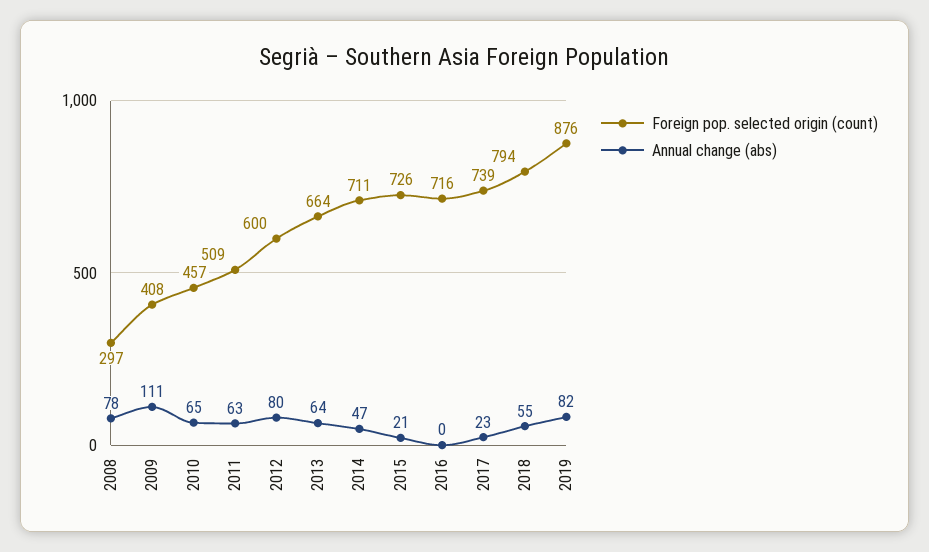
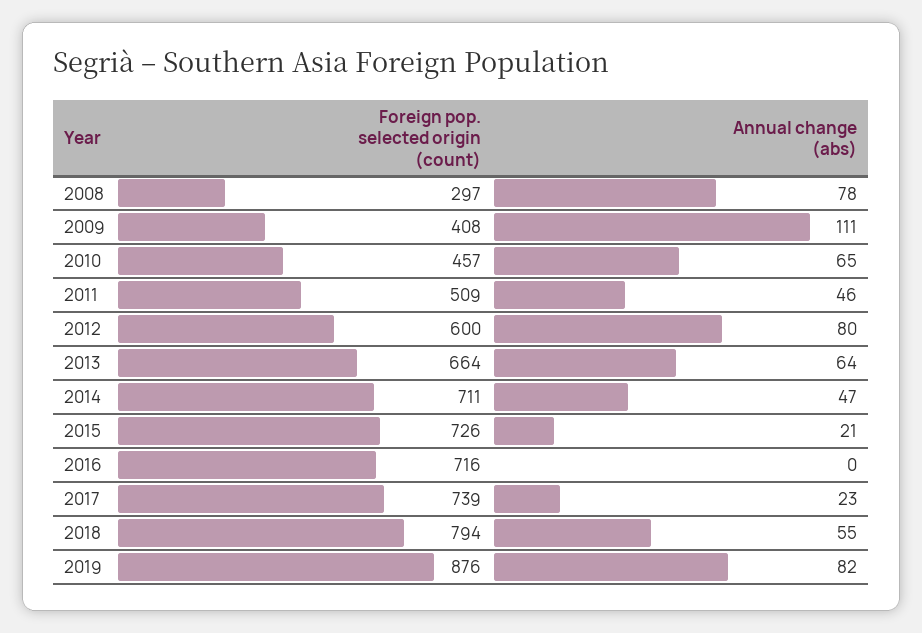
  {
    "Foreign pop. selected origin (count)": {
      "2008": 297,
      "2009": 408,
      "2010": 457,
      "2011": 509,
      "2012": 600,
      "2013": 664,
      "2014": 711,
      "2015": 726,
      "2016": 716,
      "2017": 739,
      "2018": 794,
      "2019": 876
    },
    "Annual change (abs)": {
      "2008": 78,
      "2009": 111,
      "2010": 65,
-     "2011": 63,
+     "2011": 46,
      "2012": 80,
      "2013": 64,
      "2014": 47,
      "2015": 21,
      "2016": 0,
      "2017": 23,
      "2018": 55,
      "2019": 82
    }
  }

